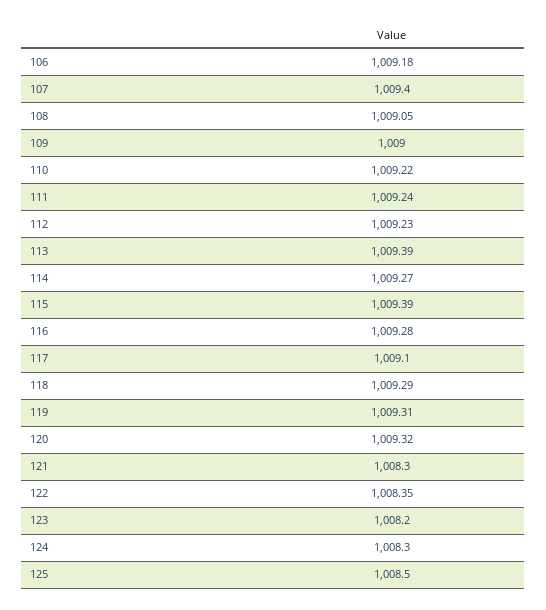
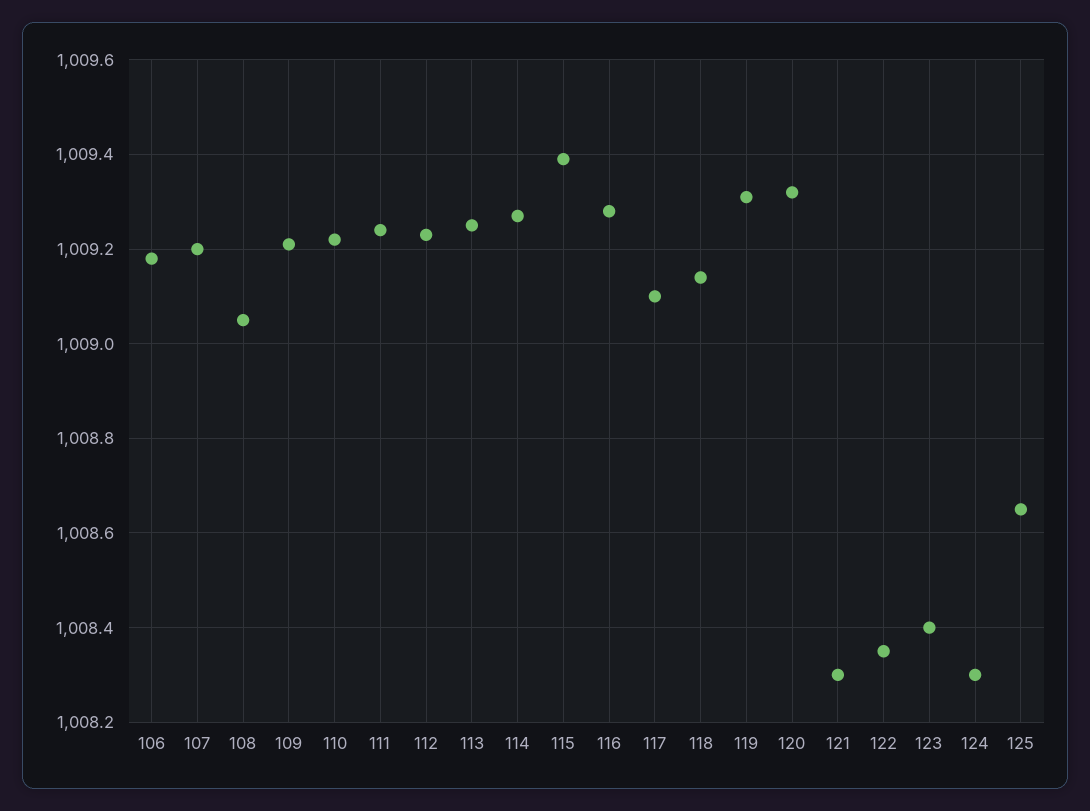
  {
    "106": 1009.18,
-   "107": 1009.4,
+   "107": 1009.2,
    "108": 1009.05,
-   "109": 1009,
+   "109": 1009.2,
    "110": 1009.22,
    "111": 1009.24,
    "112": 1009.23,
-   "113": 1009.39,
+   "113": 1009.25,
    "114": 1009.27,
    "115": 1009.39,
    "116": 1009.28,
    "117": 1009.1,
-   "118": 1009.29,
+   "118": 1009.15,
    "119": 1009.31,
    "120": 1009.32,
    "121": 1008.3,
    "122": 1008.35,
-   "123": 1008.2,
+   "123": 1008.4,
    "124": 1008.3,
-   "125": 1008.5
+   "125": 1008.65
  }

